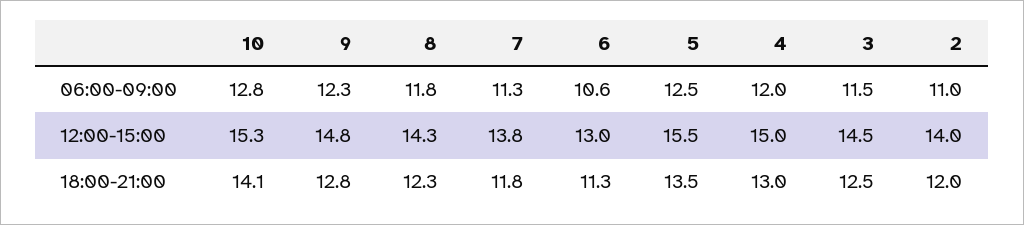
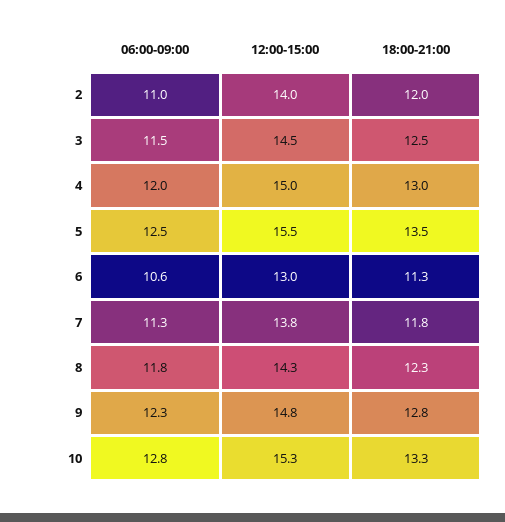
  {
    "10": {
      "06:00-09:00": 12.8,
      "12:00-15:00": 15.3,
-     "18:00-21:00": 14.1
+     "18:00-21:00": 13.3
    },
    "9": {
      "06:00-09:00": 12.3,
      "12:00-15:00": 14.8,
      "18:00-21:00": 12.8
    },
    "8": {
      "06:00-09:00": 11.8,
      "12:00-15:00": 14.3,
      "18:00-21:00": 12.3
    },
    "7": {
      "06:00-09:00": 11.3,
      "12:00-15:00": 13.8,
      "18:00-21:00": 11.8
    },
    "6": {
      "06:00-09:00": 10.6,
      "12:00-15:00": 13,
      "18:00-21:00": 11.3
    },
    "5": {
      "06:00-09:00": 12.5,
      "12:00-15:00": 15.5,
      "18:00-21:00": 13.5
    },
    "4": {
      "06:00-09:00": 12,
      "12:00-15:00": 15,
      "18:00-21:00": 13
    },
    "3": {
      "06:00-09:00": 11.5,
      "12:00-15:00": 14.5,
      "18:00-21:00": 12.5
    },
    "2": {
      "06:00-09:00": 11,
      "12:00-15:00": 14,
      "18:00-21:00": 12
    }
  }

